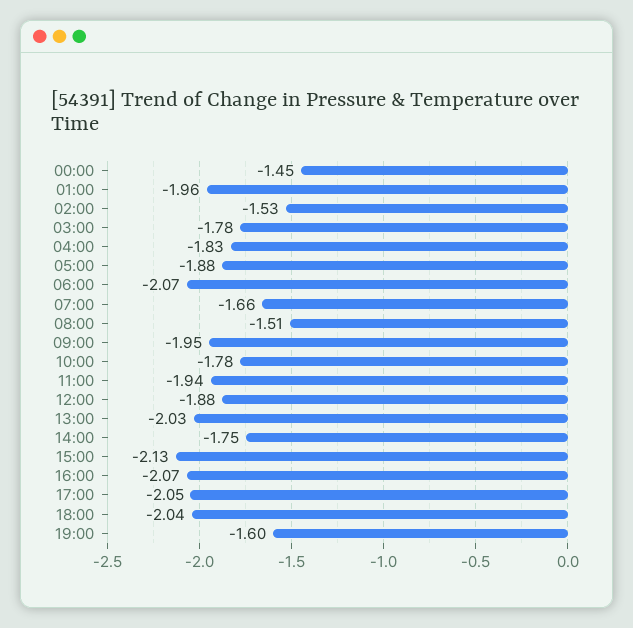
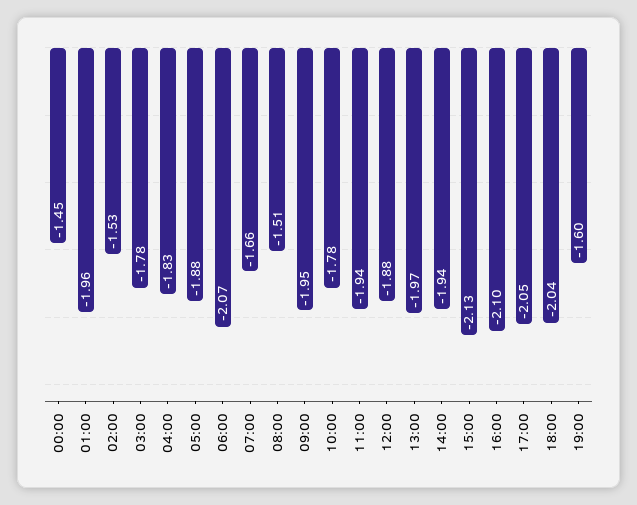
  {
    "00:00": -1.45,
    "01:00": -1.96,
    "02:00": -1.53,
    "03:00": -1.78,
    "04:00": -1.83,
    "05:00": -1.88,
    "06:00": -2.07,
    "07:00": -1.66,
    "08:00": -1.51,
    "09:00": -1.95,
    "10:00": -1.78,
    "11:00": -1.94,
    "12:00": -1.88,
-   "13:00": -2.03,
+   "13:00": -1.97,
-   "14:00": -1.75,
+   "14:00": -1.94,
    "15:00": -2.13,
-   "16:00": -2.07,
+   "16:00": -2.1,
    "17:00": -2.05,
    "18:00": -2.04,
    "19:00": -1.6
  }

